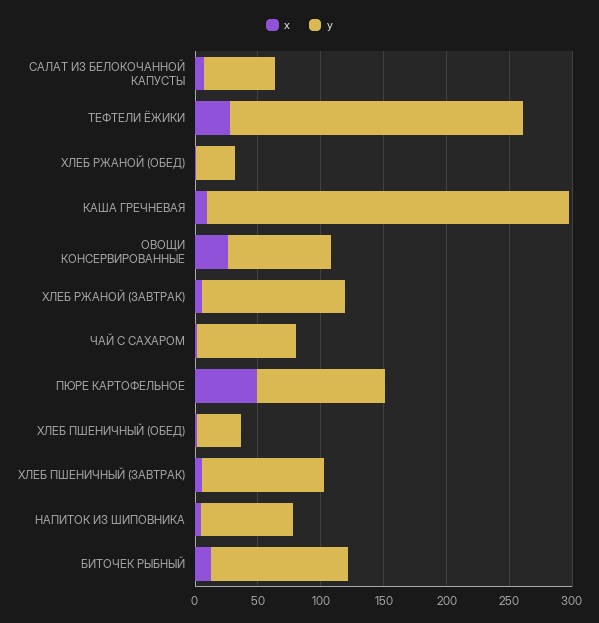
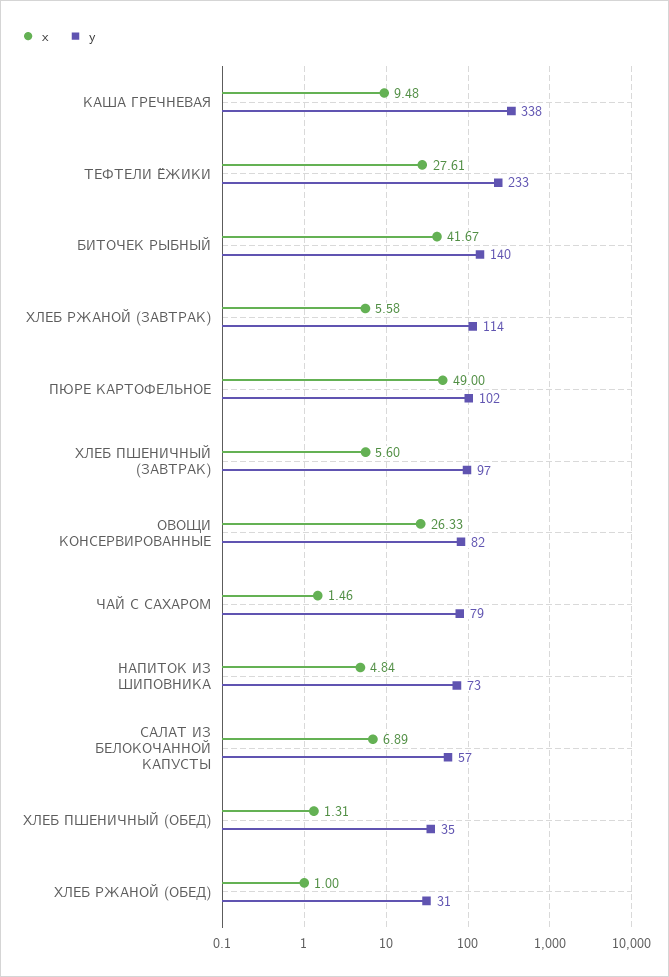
  {
    "x": {
      "САЛАТ ИЗ БЕЛОКОЧАННОЙ КАПУСТЫ": 6.89,
      "ТЕФТЕЛИ ЁЖИКИ": 27.61,
      "ХЛЕБ РЖАНОЙ (ОБЕД)": 1,
      "КАША ГРЕЧНЕВАЯ": 9.48,
      "ОВОЩИ КОНСЕРВИРОВАННЫЕ": 26.33,
      "ХЛЕБ РЖАНОЙ (ЗАВТРАК)": 5.58,
      "ЧАЙ С САХАРОМ": 1.46,
      "ПЮРЕ КАРТОФЕЛЬНОЕ": 49,
      "ХЛЕБ ПШЕНИЧНЫЙ (ОБЕД)": 1.31,
      "ХЛЕБ ПШЕНИЧНЫЙ (ЗАВТРАК)": 5.6,
      "НАПИТОК ИЗ ШИПОВНИКА": 4.84,
-     "БИТОЧЕК РЫБНЫЙ": 10
+     "БИТОЧЕК РЫБНЫЙ": 41.67
    },
    "y": {
      "САЛАТ ИЗ БЕЛОКОЧАННОЙ КАПУСТЫ": 57,
      "ТЕФТЕЛИ ЁЖИКИ": 233,
      "ХЛЕБ РЖАНОЙ (ОБЕД)": 31,
-     "КАША ГРЕЧНЕВАЯ": 290,
+     "КАША ГРЕЧНЕВАЯ": 338,
      "ОВОЩИ КОНСЕРВИРОВАННЫЕ": 82,
      "ХЛЕБ РЖАНОЙ (ЗАВТРАК)": 114,
      "ЧАЙ С САХАРОМ": 79,
      "ПЮРЕ КАРТОФЕЛЬНОЕ": 102,
      "ХЛЕБ ПШЕНИЧНЫЙ (ОБЕД)": 35,
      "ХЛЕБ ПШЕНИЧНЫЙ (ЗАВТРАК)": 97,
      "НАПИТОК ИЗ ШИПОВНИКА": 73,
-     "БИТОЧЕК РЫБНЫЙ": 110
+     "БИТОЧЕК РЫБНЫЙ": 140
    }
  }

